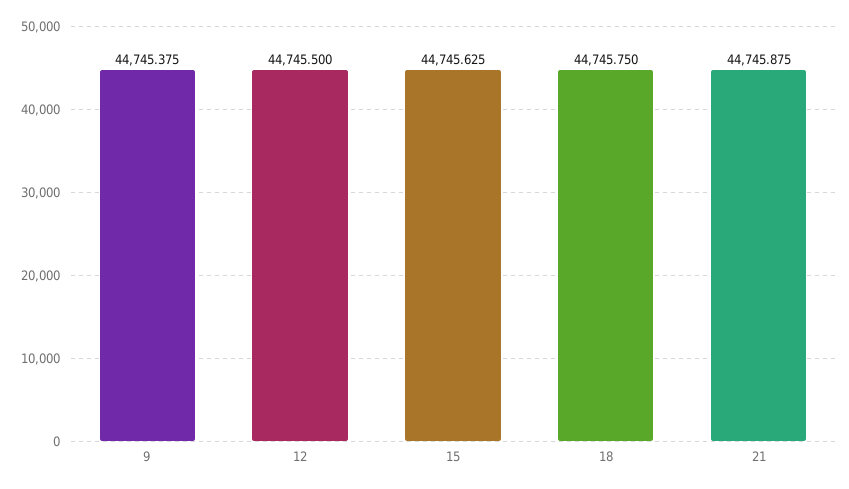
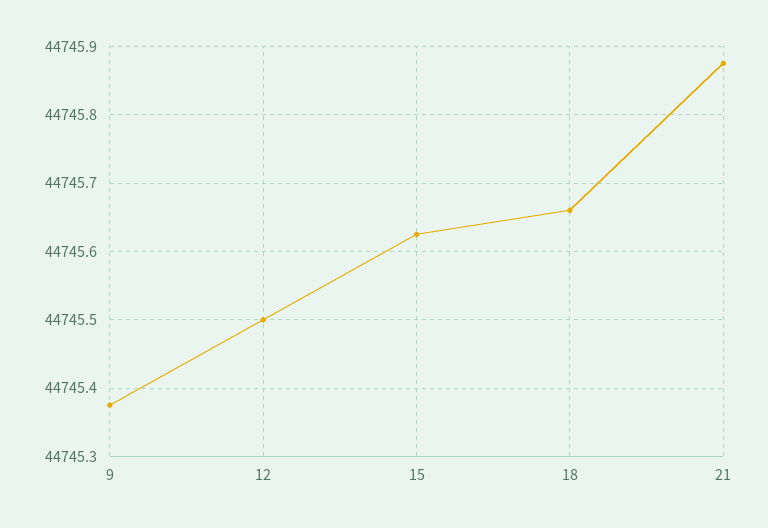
  {
    "9": 44745.375,
    "12": 44745.5,
    "15": 44745.625,
-   "18": 44745.75,
+   "18": 44745.66,
    "21": 44745.875
  }

